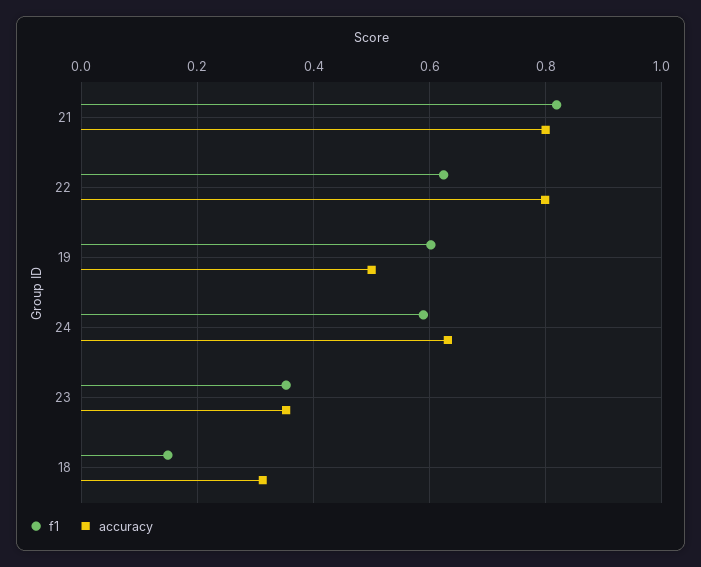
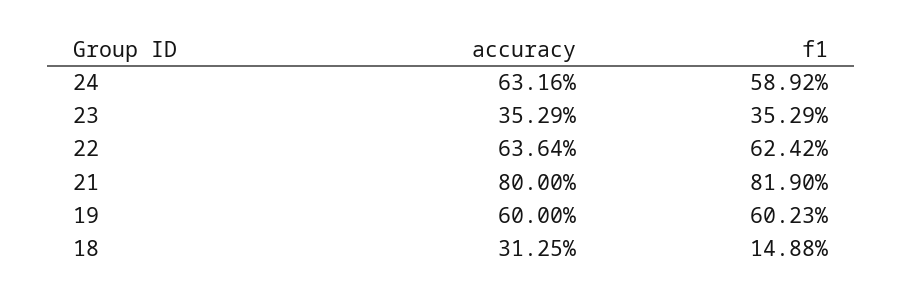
  {
    "f1": {
      "21": 0.819,
      "22": 0.6242,
      "19": 0.6023,
      "24": 0.5892,
      "23": 0.3529,
      "18": 0.1488
    },
    "accuracy": {
      "21": 0.8,
-     "22": 0.8,
+     "22": 0.6364,
-     "19": 0.5,
+     "19": 0.6,
      "24": 0.6316,
      "23": 0.3529,
      "18": 0.3125
    }
  }

